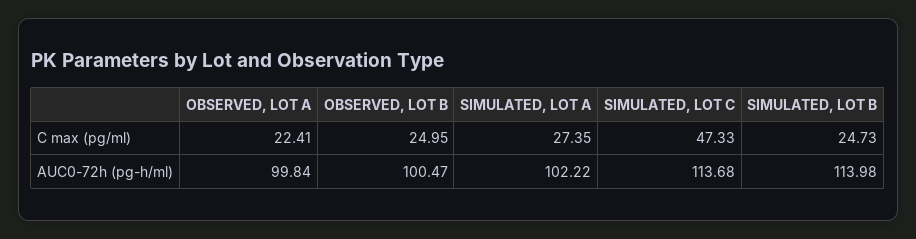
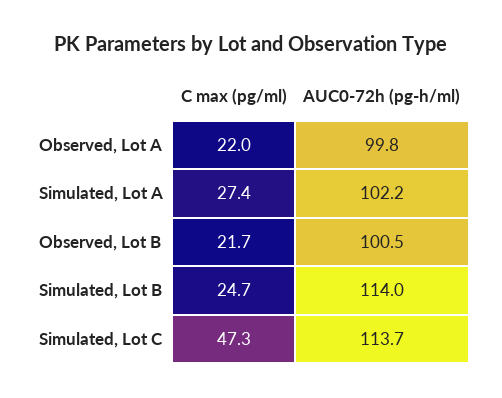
  {
    "OBSERVED, LOT A": {
-     "C max (pg/ml)": 22.41,
+     "C max (pg/ml)": 22,
      "AUC0-72h (pg-h/ml)": 99.84
    },
    "OBSERVED, LOT B": {
-     "C max (pg/ml)": 24.95,
+     "C max (pg/ml)": 21.7,
      "AUC0-72h (pg-h/ml)": 100.47
    },
    "SIMULATED, LOT A": {
      "C max (pg/ml)": 27.35,
      "AUC0-72h (pg-h/ml)": 102.22
    },
    "SIMULATED, LOT C": {
      "C max (pg/ml)": 47.33,
      "AUC0-72h (pg-h/ml)": 113.68
    },
    "SIMULATED, LOT B": {
      "C max (pg/ml)": 24.73,
      "AUC0-72h (pg-h/ml)": 113.98
    }
  }

